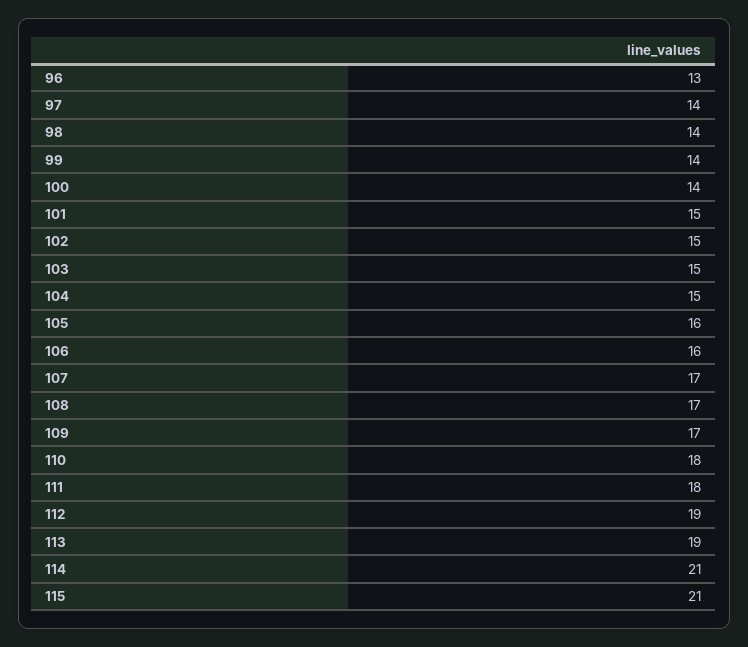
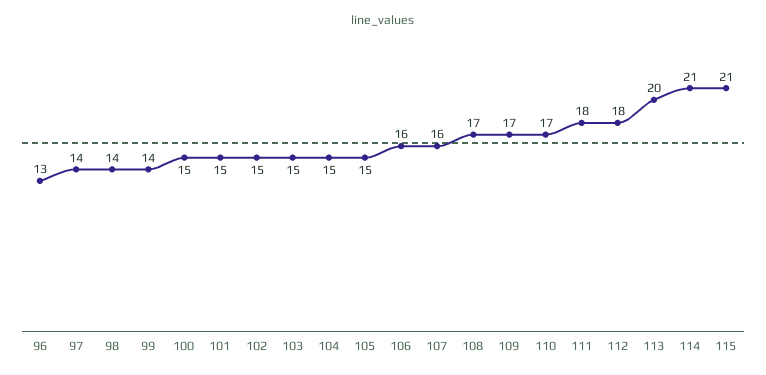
  {
    "96": 13,
    "97": 14,
    "98": 14,
    "99": 14,
-   "100": 14,
+   "100": 15,
    "101": 15,
    "102": 15,
    "103": 15,
    "104": 15,
-   "105": 16,
+   "105": 15,
    "106": 16,
-   "107": 17,
+   "107": 16,
    "108": 17,
    "109": 17,
-   "110": 18,
+   "110": 17,
    "111": 18,
-   "112": 19,
+   "112": 18,
-   "113": 19,
+   "113": 20,
    "114": 21,
    "115": 21
  }

